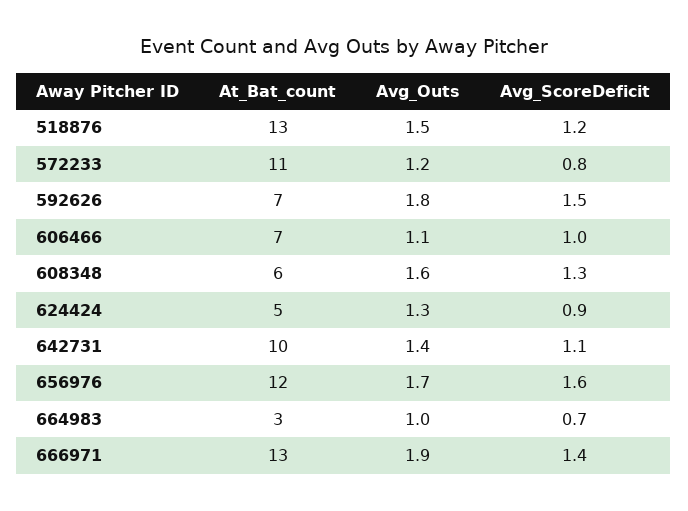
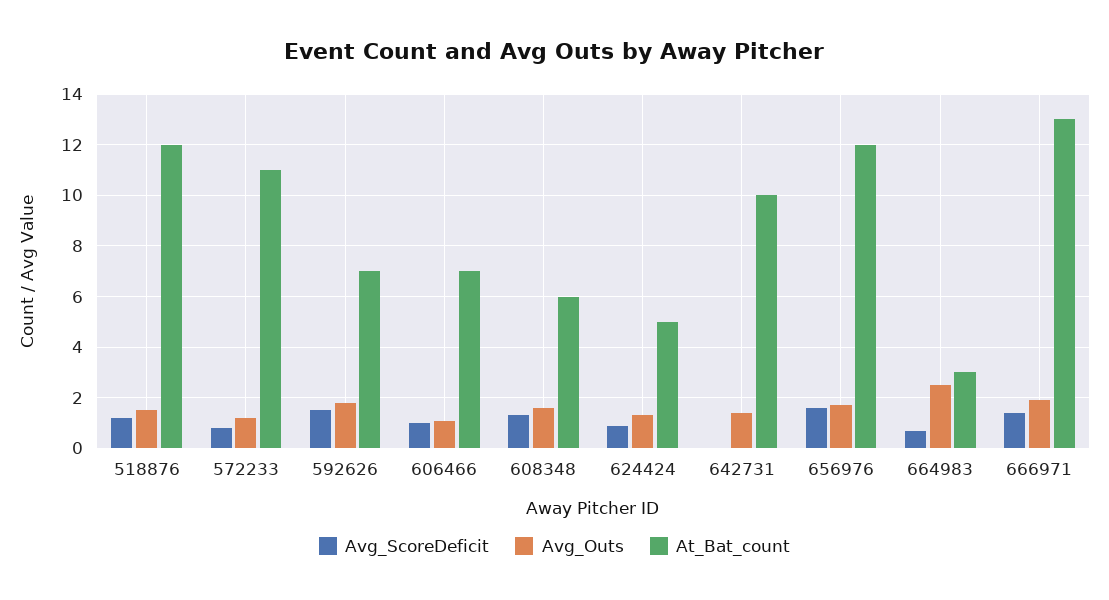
  {
    "At_Bat_count": {
-     "518876": 13,
+     "518876": 12,
      "572233": 11,
      "592626": 7,
      "606466": 7,
      "608348": 6,
      "624424": 5,
      "642731": 10,
      "656976": 12,
      "664983": 3,
      "666971": 13
    },
    "Avg_Outs": {
      "518876": 1.5,
      "572233": 1.2,
      "592626": 1.8,
      "606466": 1.1,
      "608348": 1.6,
      "624424": 1.3,
      "642731": 1.4,
      "656976": 1.7,
-     "664983": 1,
+     "664983": 2.5,
      "666971": 1.9
    },
    "Avg_ScoreDeficit": {
      "518876": 1.2,
      "572233": 0.8,
      "592626": 1.5,
      "606466": 1,
      "608348": 1.3,
      "624424": 0.9,
-     "642731": 1.1,
+     "642731": 0,
      "656976": 1.6,
      "664983": 0.7,
      "666971": 1.4
    }
  }

